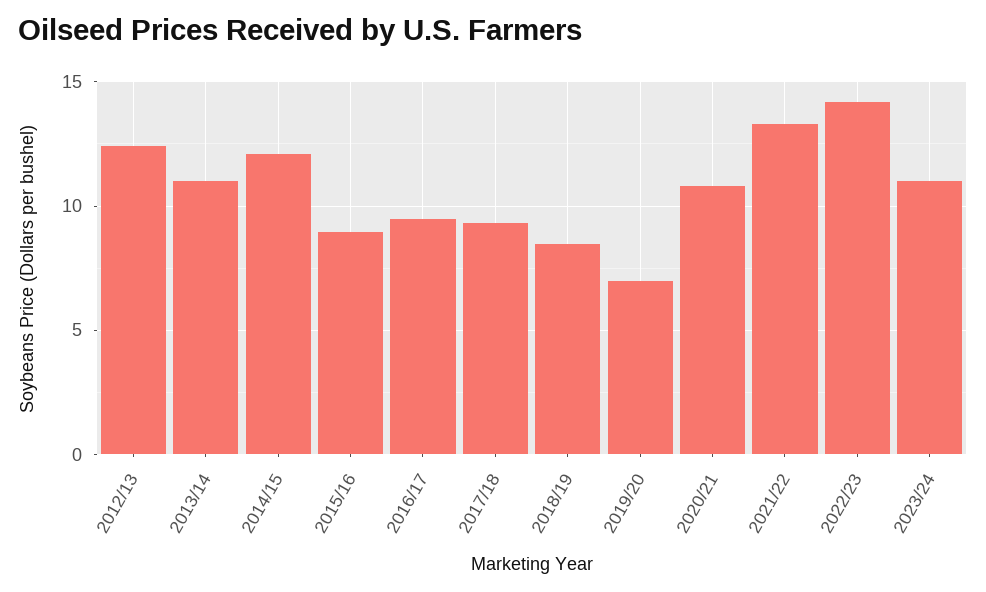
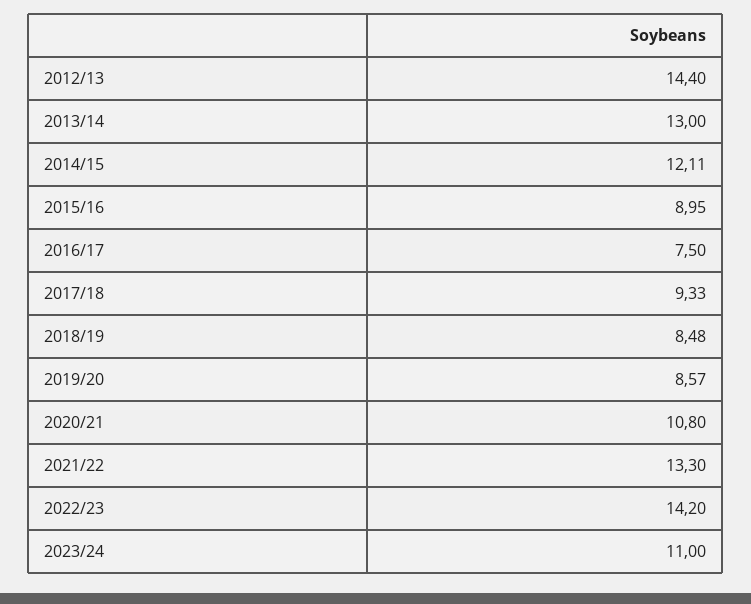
  {
-   "2012/13": 12.5,
+   "2012/13": 14.4,
-   "2013/14": 11,
+   "2013/14": 13,
    "2014/15": 12.11,
    "2015/16": 8.95,
-   "2016/17": 9.5,
+   "2016/17": 7.5,
    "2017/18": 9.33,
    "2018/19": 8.48,
-   "2019/20": 7,
+   "2019/20": 8.57,
    "2020/21": 10.8,
    "2021/22": 13.3,
    "2022/23": 14.2,
    "2023/24": 11
  }

